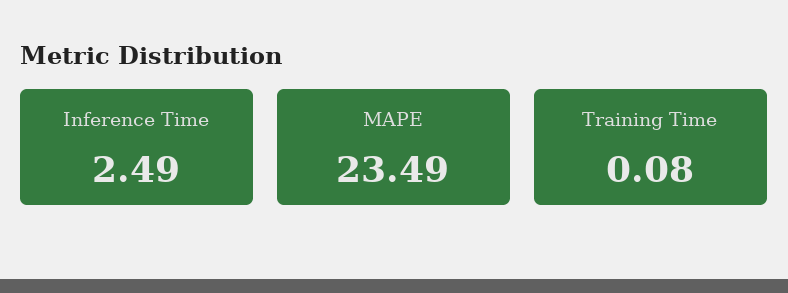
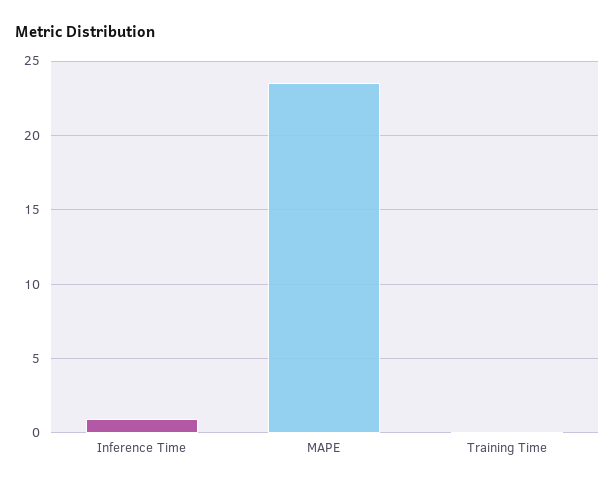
  {
-   "Inference Time": 2.49,
+   "Inference Time": 1,
    "MAPE": 23.49,
    "Training Time": 0.08
  }

